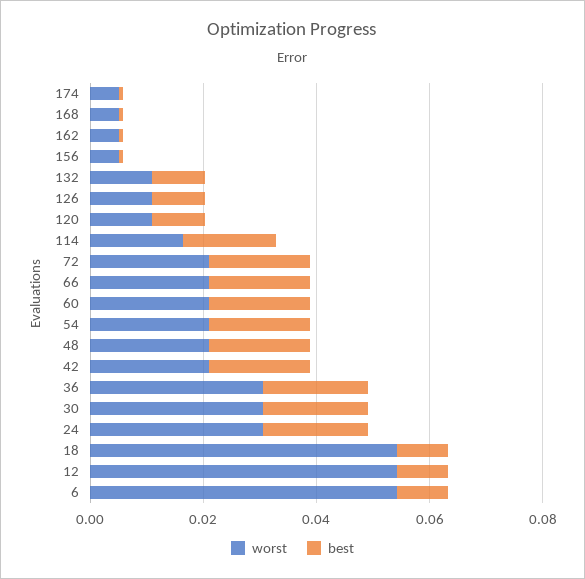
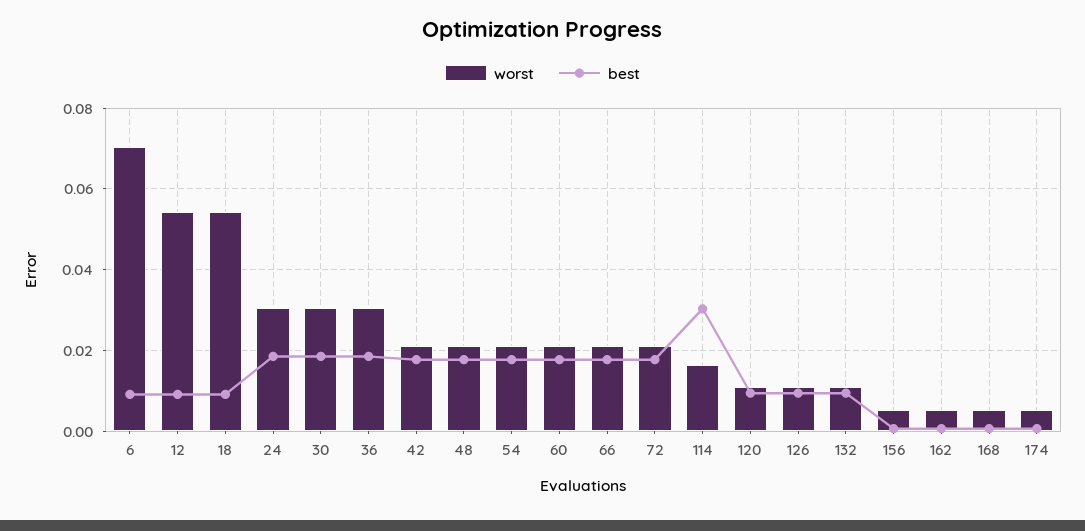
  {
    "worst": {
      "174": 0.006,
      "168": 0.006,
      "162": 0.006,
      "156": 0.006,
      "132": 0.01,
      "126": 0.01,
      "120": 0.01,
      "114": 0.016,
      "72": 0.022,
      "66": 0.022,
      "60": 0.022,
      "54": 0.022,
      "48": 0.022,
      "42": 0.022,
      "36": 0.03,
      "30": 0.03,
      "24": 0.03,
      "18": 0.054,
      "12": 0.054,
-     "6": 0.055
+     "6": 0.07
    },
    "best": {
      "174": 0,
      "168": 0,
      "162": 0,
      "156": 0,
      "132": 0.01,
      "126": 0.01,
      "120": 0.01,
-     "114": 0.015,
+     "114": 0.03,
      "72": 0.018,
      "66": 0.018,
      "60": 0.018,
      "54": 0.018,
      "48": 0.018,
      "42": 0.018,
      "36": 0.018,
      "30": 0.018,
      "24": 0.018,
      "18": 0.01,
      "12": 0.01,
      "6": 0.01
    }
  }

